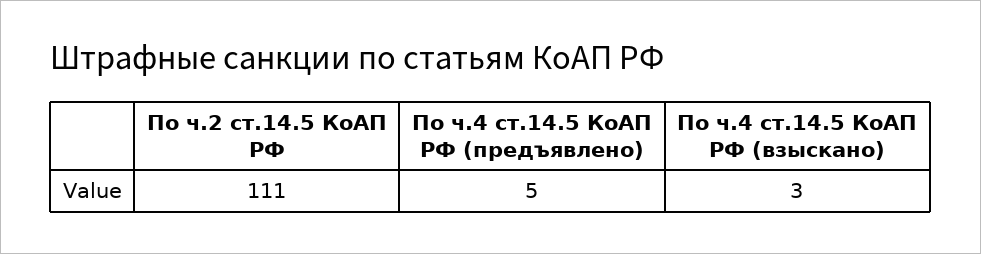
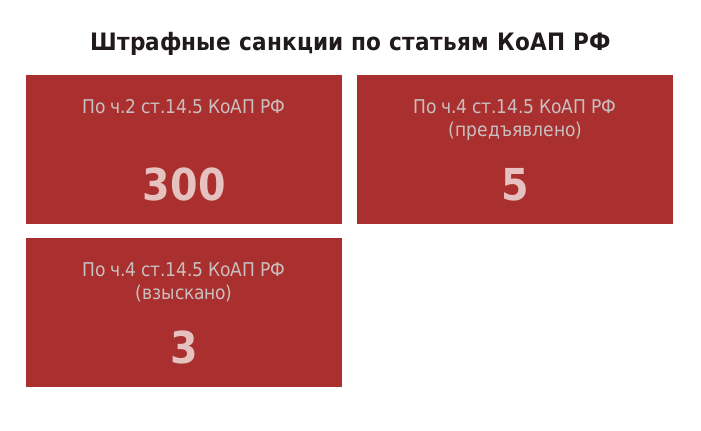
  {
-   "По ч.2 ст.14.5 КоАП РФ": 111,
+   "По ч.2 ст.14.5 КоАП РФ": 300,
    "По ч.4 ст.14.5 КоАП РФ (предъявлено)": 5,
    "По ч.4 ст.14.5 КоАП РФ (взыскано)": 3
  }

